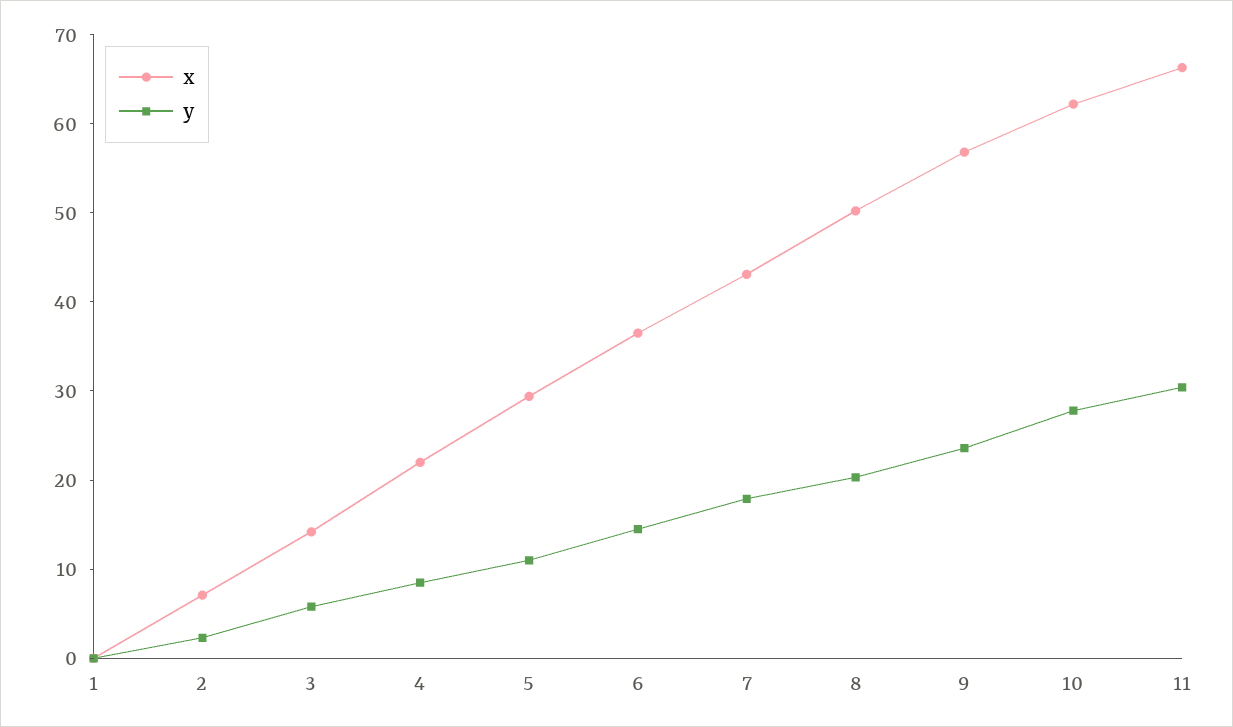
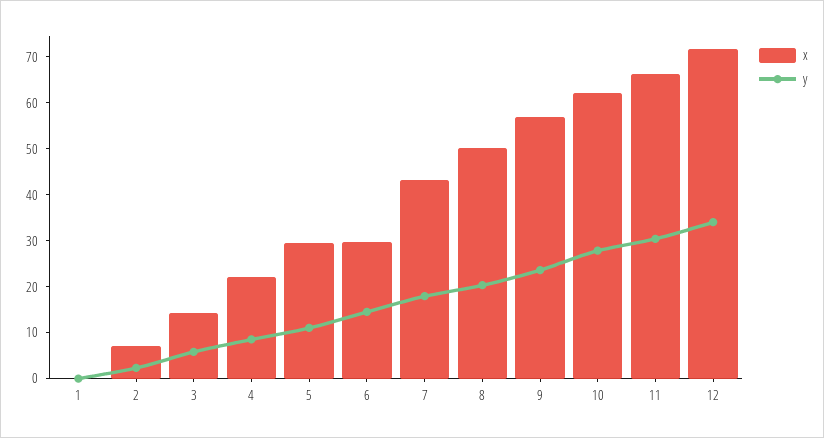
  {
    "x": {
      "1": 0,
      "2": 8,
      "3": 14,
      "4": 22,
      "5": 30,
-     "6": 36,
+     "6": 30,
      "7": 44,
      "8": 50,
      "9": 56,
      "10": 62,
-     "11": 66
+     "11": 66,
+     "12": 72
    },
    "y": {
      "1": 0,
      "2": 2,
      "3": 6,
      "4": 8,
      "5": 12,
      "6": 14,
      "7": 18,
      "8": 20,
      "9": 24,
      "10": 28,
-     "11": 30
+     "11": 30,
+     "12": 34
    }
  }

